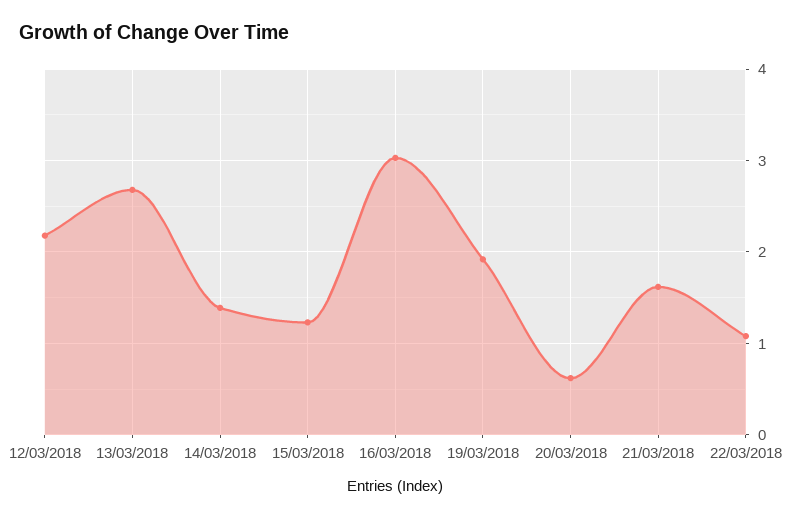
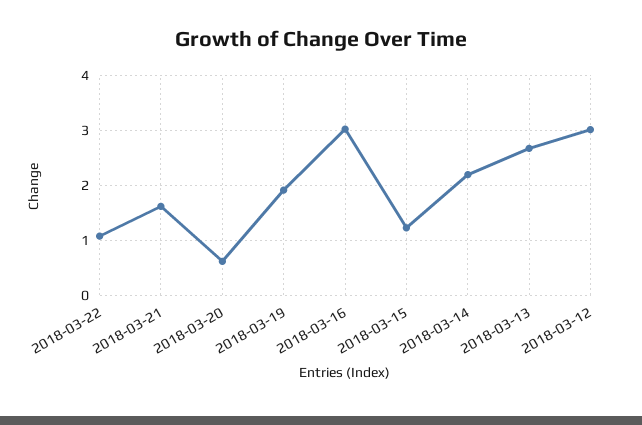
  {
-   "12/03/2018": 2.2,
+   "12/03/2018": 3,
    "13/03/2018": 2.7,
-   "14/03/2018": 1.4,
+   "14/03/2018": 2.2,
    "15/03/2018": 1.2,
    "16/03/2018": 3,
    "19/03/2018": 1.9,
    "20/03/2018": 0.6,
    "21/03/2018": 1.6,
    "22/03/2018": 1.1
  }

